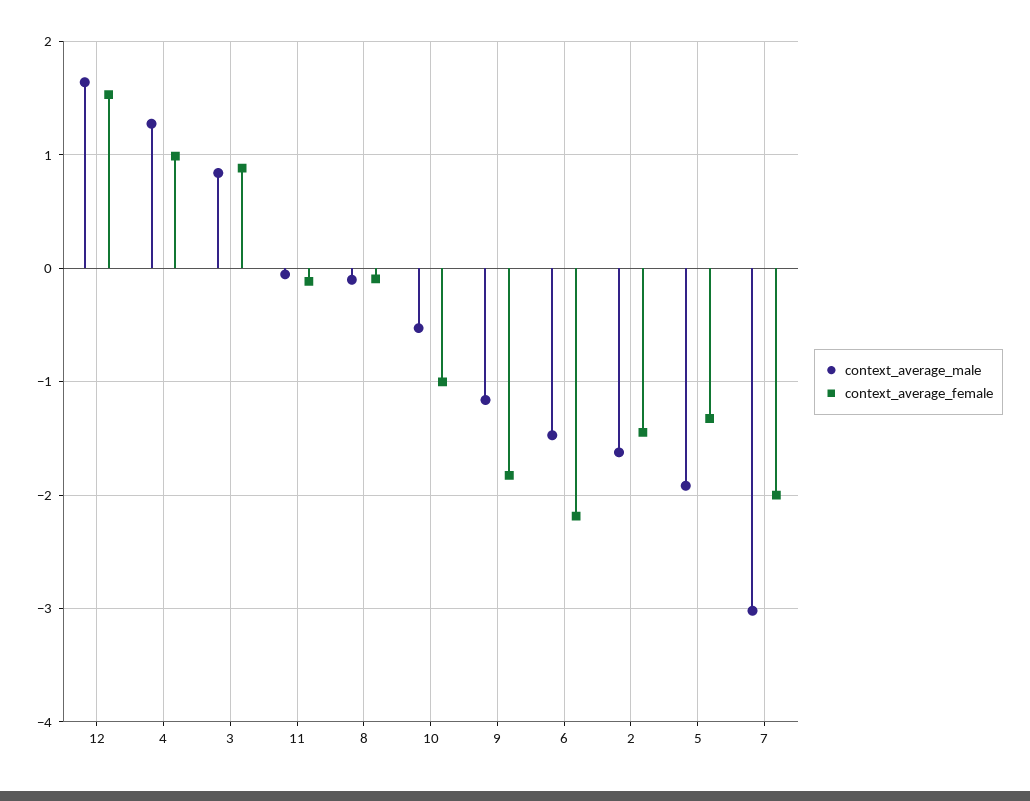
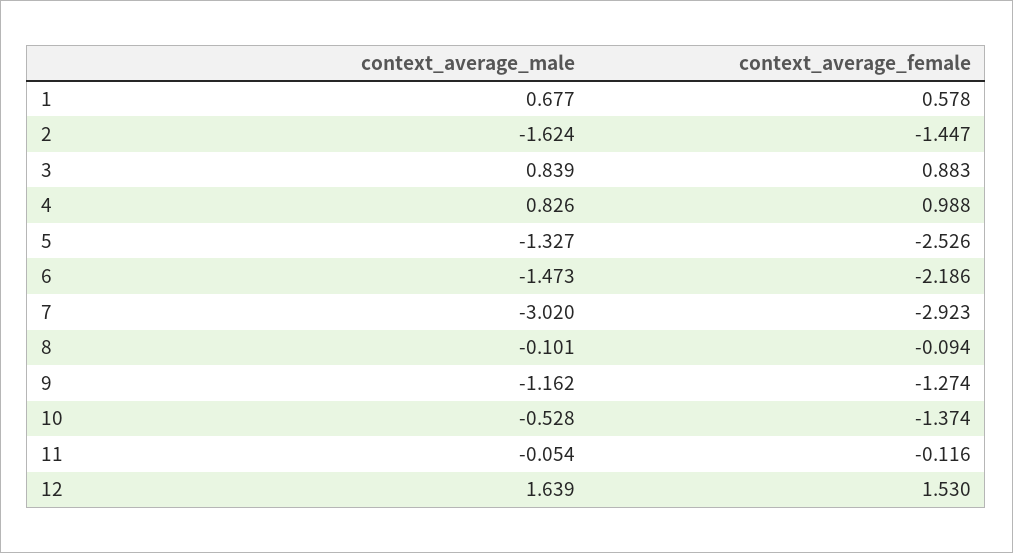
  {
    "context_average_male": {
      "12": 1.639,
-     "4": 1.3,
+     "4": 0.826,
      "3": 0.839,
      "11": -0.054,
      "8": -0.101,
      "10": -0.528,
      "9": -1.162,
      "6": -1.473,
      "2": -1.624,
-     "5": -1.9,
+     "5": -1.327,
-     "7": -3.02
+     "7": -3.02,
+     "1": 0.677
    },
    "context_average_female": {
      "12": 1.53,
      "4": 0.988,
      "3": 0.883,
      "11": -0.116,
      "8": -0.094,
-     "10": -1,
+     "10": -1.374,
-     "9": -1.8,
+     "9": -1.274,
      "6": -2.186,
      "2": -1.447,
-     "5": -1.3,
+     "5": -2.526,
-     "7": -2
+     "7": -2.923,
+     "1": 0.578
    }
  }

